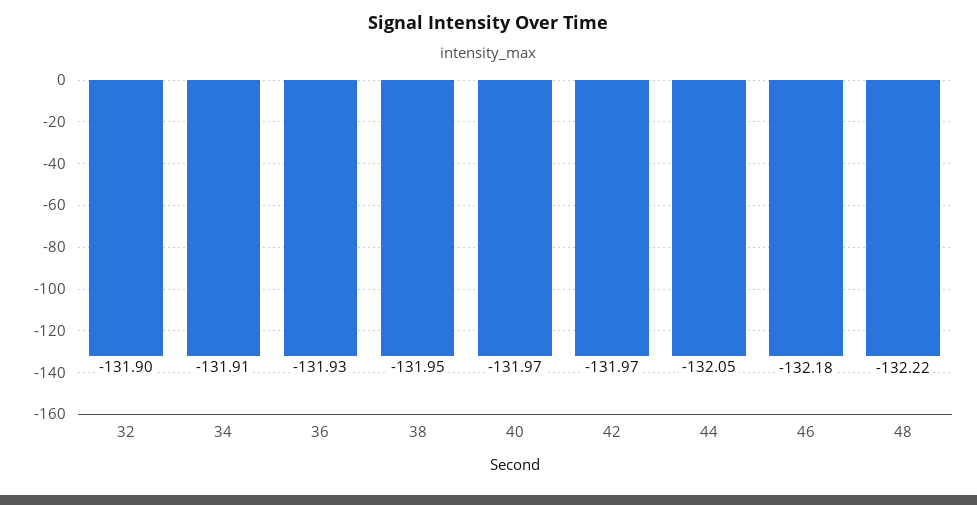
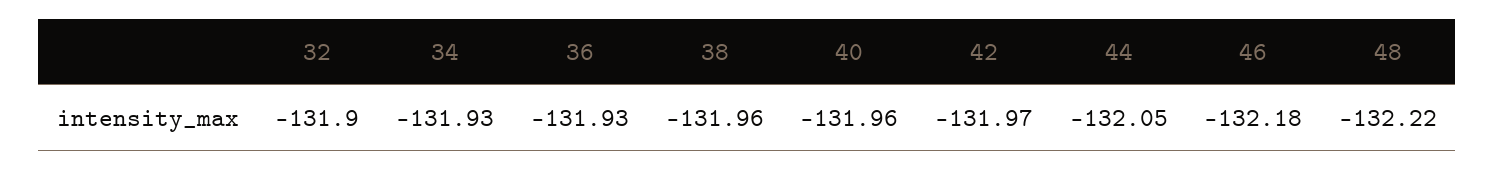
  {
    "32": -131.9,
-   "34": -131.91,
+   "34": -131.93,
    "36": -131.93,
-   "38": -131.95,
+   "38": -131.96,
-   "40": -131.97,
+   "40": -131.96,
    "42": -131.97,
    "44": -132.05,
    "46": -132.18,
    "48": -132.22
  }

